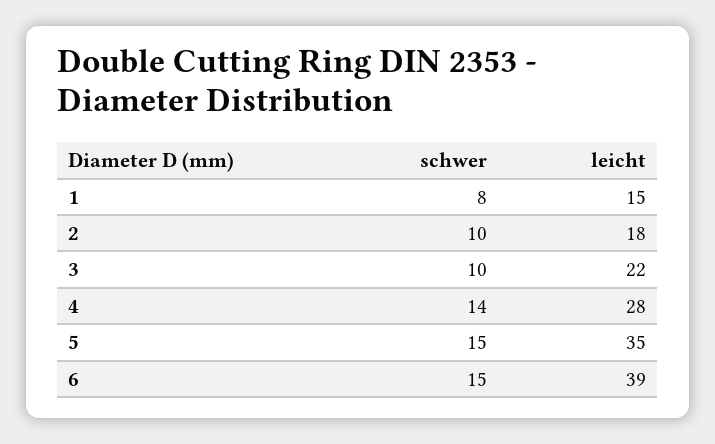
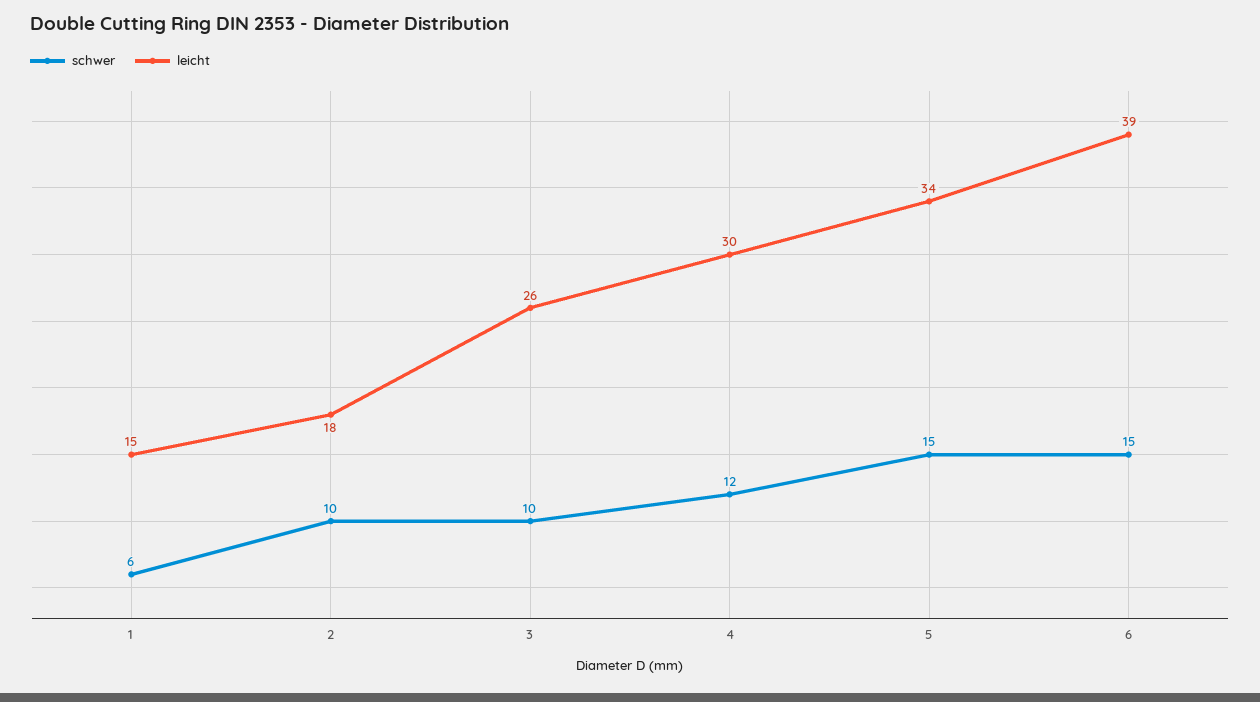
  {
    "schwer": {
-     "1": 8,
+     "1": 6,
      "2": 10,
      "3": 10,
-     "4": 14,
+     "4": 12,
      "5": 15,
      "6": 15
    },
    "leicht": {
      "1": 15,
      "2": 18,
-     "3": 22,
+     "3": 26,
-     "4": 28,
+     "4": 30,
-     "5": 35,
+     "5": 34,
      "6": 39
    }
  }

